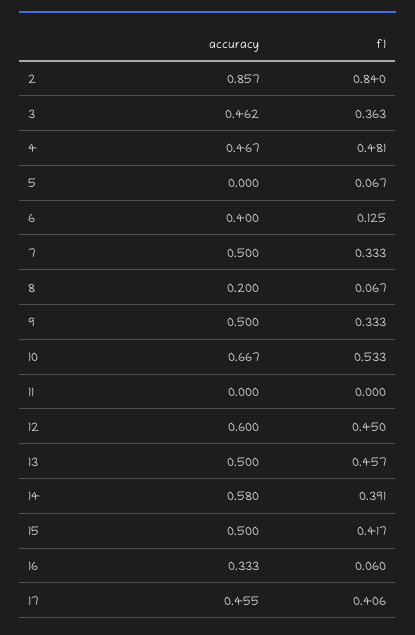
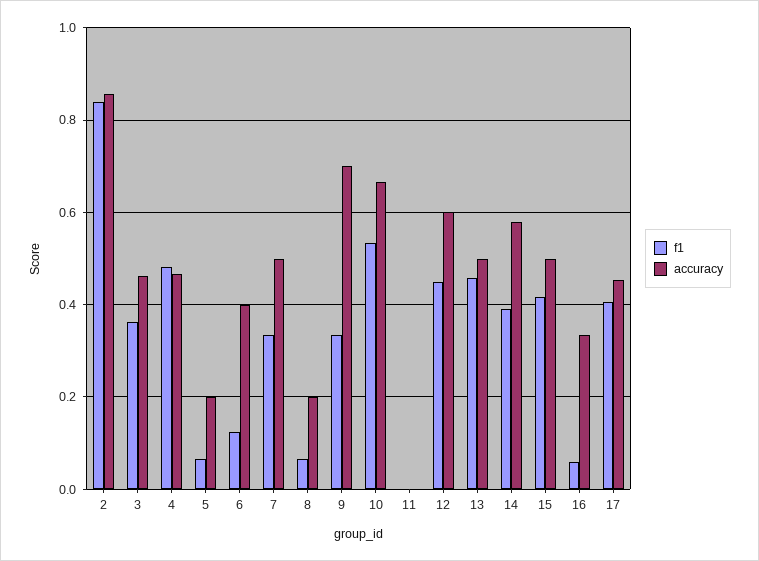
  {
    "accuracy": {
      "2": 0.857,
      "3": 0.462,
      "4": 0.467,
-     "5": 0,
+     "5": 0.2,
      "6": 0.4,
      "7": 0.5,
      "8": 0.2,
-     "9": 0.5,
+     "9": 0.7,
      "10": 0.667,
      "11": 0,
      "12": 0.6,
      "13": 0.5,
      "14": 0.58,
      "15": 0.5,
      "16": 0.333,
      "17": 0.455
    },
    "f1": {
      "2": 0.84,
      "3": 0.363,
      "4": 0.481,
      "5": 0.067,
      "6": 0.125,
      "7": 0.333,
      "8": 0.067,
      "9": 0.333,
      "10": 0.533,
      "11": 0,
      "12": 0.45,
      "13": 0.457,
      "14": 0.391,
      "15": 0.417,
      "16": 0.06,
      "17": 0.406
    }
  }

